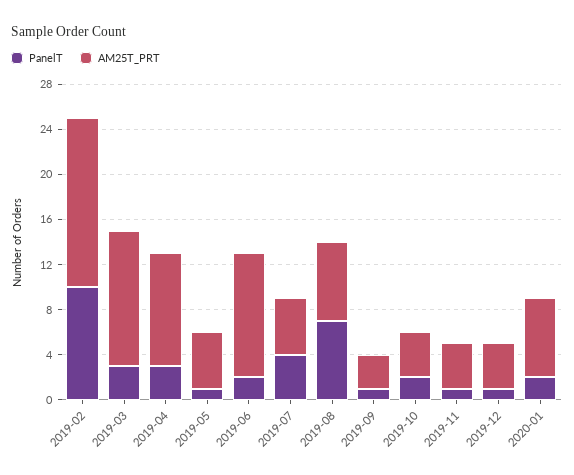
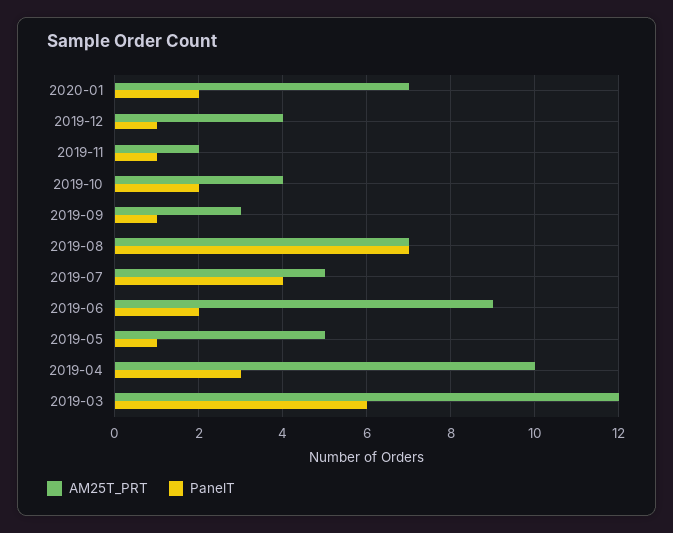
  {
    "PanelT": {
-     "2019-02": 10,
-     "2019-03": 3,
+     "2019-03": 6,
      "2019-04": 3,
      "2019-05": 1,
      "2019-06": 2,
      "2019-07": 4,
      "2019-08": 7,
      "2019-09": 1,
      "2019-10": 2,
      "2019-11": 1,
      "2019-12": 1,
      "2020-01": 2
    },
    "AM25T_PRT": {
-     "2019-02": 15,
      "2019-03": 12,
      "2019-04": 10,
      "2019-05": 5,
-     "2019-06": 11,
+     "2019-06": 9,
      "2019-07": 5,
      "2019-08": 7,
      "2019-09": 3,
      "2019-10": 4,
-     "2019-11": 4,
+     "2019-11": 2,
      "2019-12": 4,
      "2020-01": 7
    }
  }

